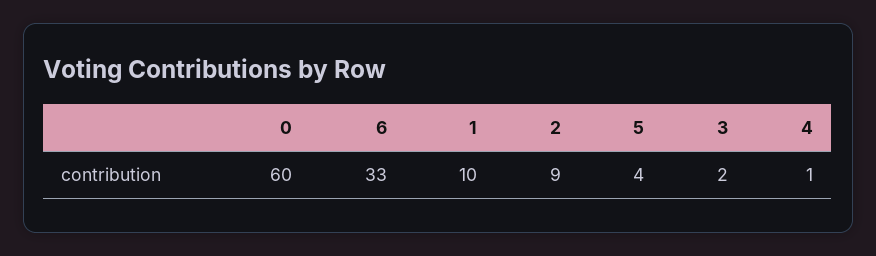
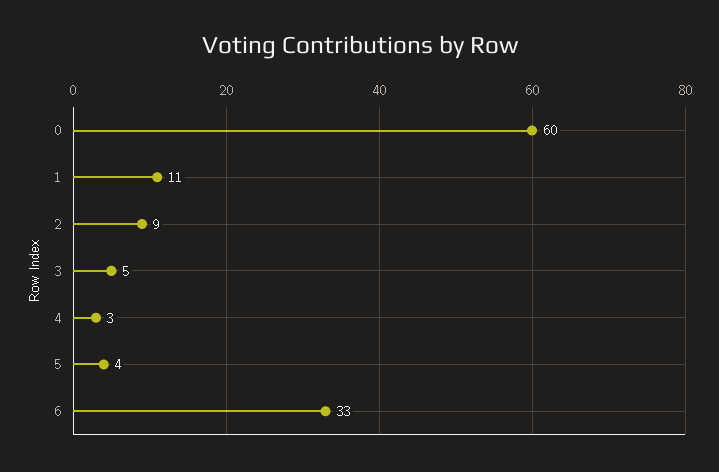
  {
    "0": 60,
    "6": 33,
-   "1": 10,
+   "1": 11,
    "2": 9,
    "5": 4,
-   "3": 2,
+   "3": 5,
-   "4": 1
+   "4": 3
  }

